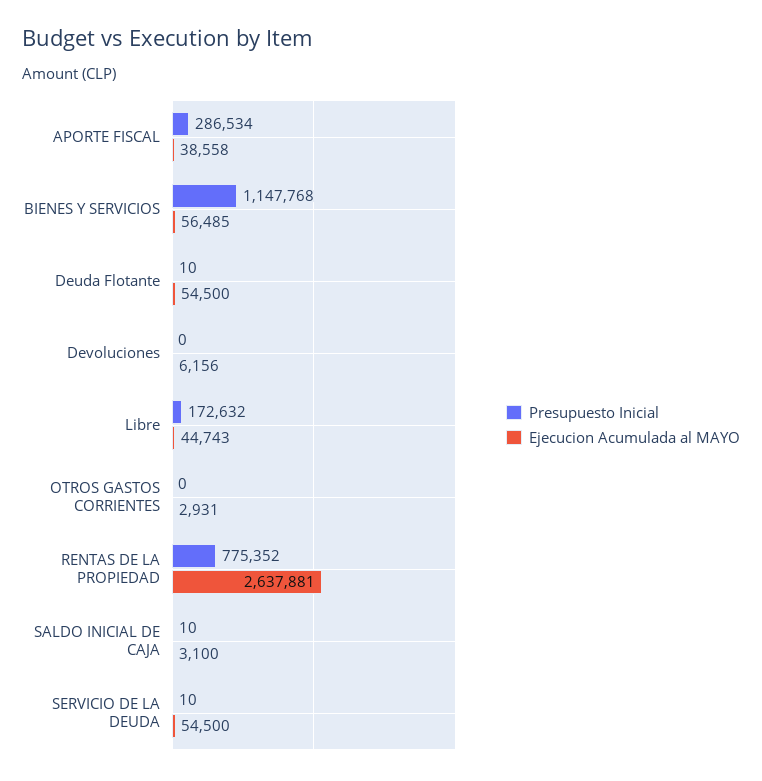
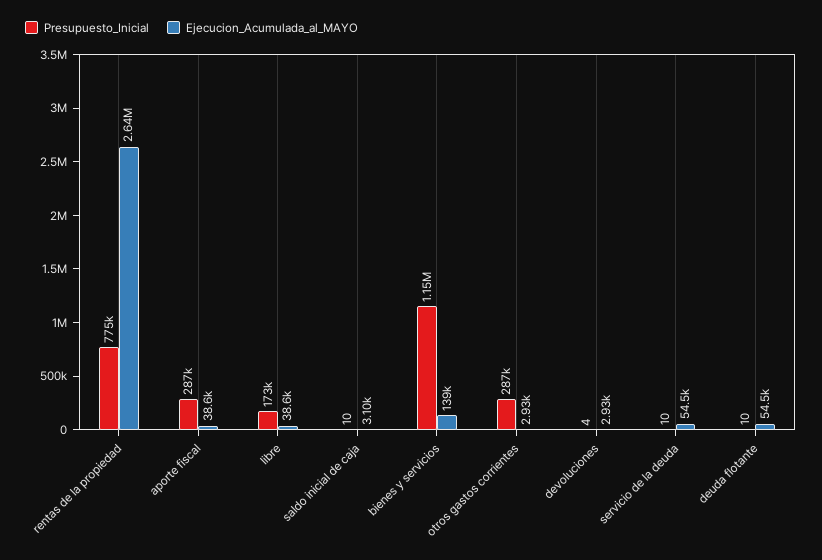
  {
    "Presupuesto Inicial": {
      "APORTE FISCAL": 286534,
      "BIENES Y SERVICIOS": 1147768,
      "Deuda Flotante": 10,
-     "Devoluciones": 0,
+     "Devoluciones": 4,
      "Libre": 172632,
-     "OTROS GASTOS CORRIENTES": 0,
+     "OTROS GASTOS CORRIENTES": 287000,
      "RENTAS DE LA PROPIEDAD": 775352,
      "SALDO INICIAL DE CAJA": 10,
      "SERVICIO DE LA DEUDA": 10
    },
    "Ejecucion Acumulada al MAYO": {
      "APORTE FISCAL": 38558,
-     "BIENES Y SERVICIOS": 56485,
+     "BIENES Y SERVICIOS": 139000,
      "Deuda Flotante": 54500,
-     "Devoluciones": 6156,
+     "Devoluciones": 2930,
-     "Libre": 44743,
+     "Libre": 38600,
      "OTROS GASTOS CORRIENTES": 2931,
      "RENTAS DE LA PROPIEDAD": 2637881,
      "SALDO INICIAL DE CAJA": 3100,
      "SERVICIO DE LA DEUDA": 54500
    }
  }

